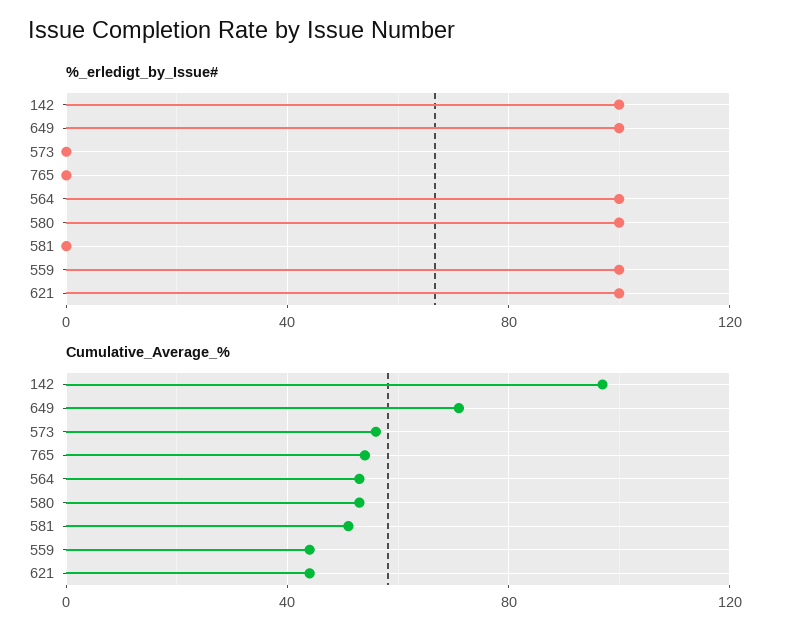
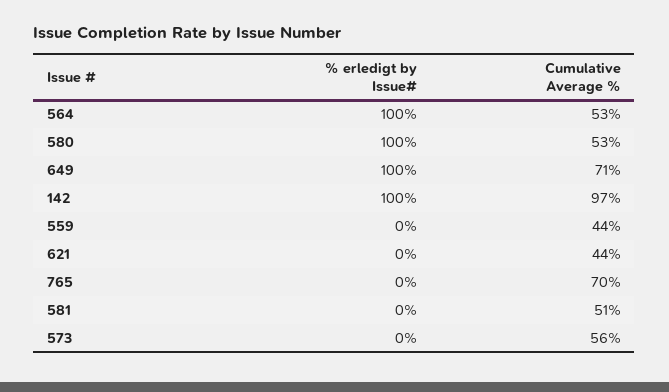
  {
    "%_erledigt_by_Issue#": {
      "142": 100,
      "649": 100,
      "573": 0,
      "765": 0,
      "564": 100,
      "580": 100,
      "581": 0,
-     "559": 100,
+     "559": 0,
-     "621": 100
+     "621": 0
    },
    "Cumulative_Average_%": {
      "142": 97,
      "649": 71,
      "573": 56,
-     "765": 55,
+     "765": 70,
      "564": 53,
      "580": 53,
      "581": 51,
      "559": 44,
      "621": 44
    }
  }

